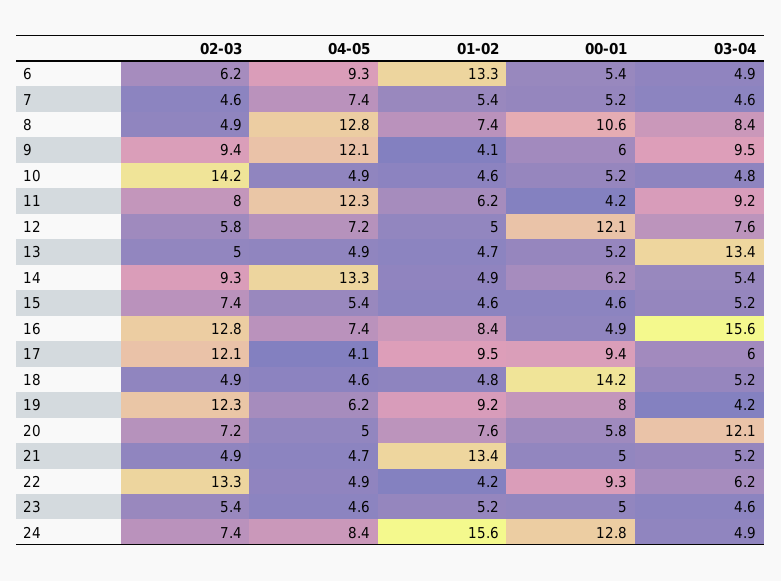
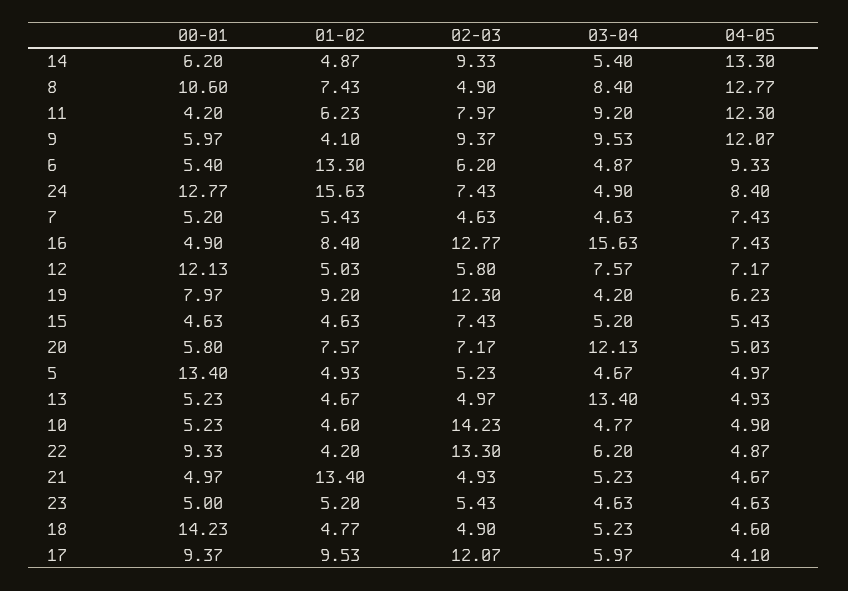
  {
    "02-03": {
      "6": 6.2,
      "7": 4.63,
      "8": 4.9,
      "9": 9.37,
      "10": 14.23,
      "11": 7.97,
      "12": 5.8,
      "13": 4.97,
      "14": 9.33,
      "15": 7.43,
      "16": 12.77,
      "17": 12.07,
      "18": 4.9,
      "19": 12.3,
      "20": 7.17,
      "21": 4.93,
      "22": 13.3,
      "23": 5.43,
-     "24": 7.43
+     "24": 7.43,
+     "5": 5.23
    },
    "04-05": {
      "6": 9.33,
      "7": 7.43,
      "8": 12.77,
      "9": 12.07,
      "10": 4.9,
      "11": 12.3,
      "12": 7.17,
      "13": 4.93,
      "14": 13.3,
      "15": 5.43,
      "16": 7.43,
      "17": 4.1,
      "18": 4.6,
      "19": 6.23,
      "20": 5.03,
      "21": 4.67,
      "22": 4.87,
      "23": 4.63,
-     "24": 8.4
+     "24": 8.4,
+     "5": 4.97
    },
    "01-02": {
      "6": 13.3,
      "7": 5.43,
      "8": 7.43,
      "9": 4.1,
      "10": 4.6,
      "11": 6.23,
      "12": 5.03,
      "13": 4.67,
      "14": 4.87,
      "15": 4.63,
      "16": 8.4,
      "17": 9.53,
      "18": 4.77,
      "19": 9.2,
      "20": 7.57,
      "21": 13.4,
      "22": 4.2,
      "23": 5.2,
-     "24": 15.63
+     "24": 15.63,
+     "5": 4.93
    },
    "00-01": {
      "6": 5.4,
      "7": 5.2,
      "8": 10.6,
      "9": 5.97,
      "10": 5.23,
      "11": 4.2,
      "12": 12.13,
      "13": 5.23,
      "14": 6.2,
      "15": 4.63,
      "16": 4.9,
      "17": 9.37,
      "18": 14.23,
      "19": 7.97,
      "20": 5.8,
      "21": 4.97,
      "22": 9.33,
      "23": 5,
-     "24": 12.77
+     "24": 12.77,
+     "5": 13.4
    },
    "03-04": {
      "6": 4.87,
      "7": 4.63,
      "8": 8.4,
      "9": 9.53,
      "10": 4.77,
      "11": 9.2,
      "12": 7.57,
      "13": 13.4,
      "14": 5.4,
      "15": 5.2,
      "16": 15.63,
      "17": 5.97,
      "18": 5.23,
      "19": 4.2,
      "20": 12.13,
      "21": 5.23,
      "22": 6.2,
      "23": 4.63,
-     "24": 4.9
+     "24": 4.9,
+     "5": 4.67
    }
  }

